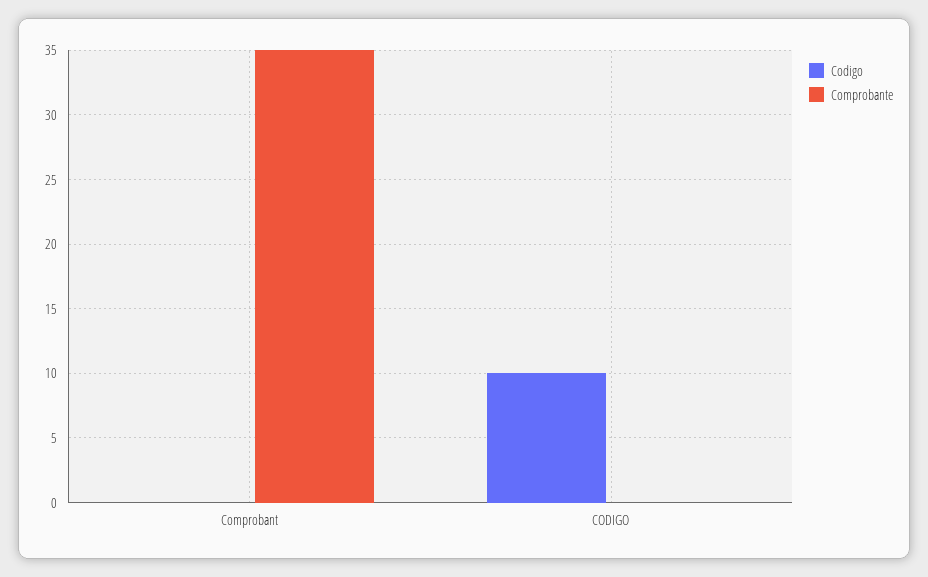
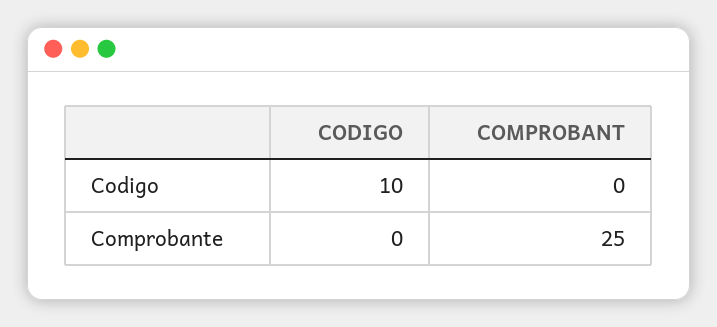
  {
    "Codigo": {
      "Comprobant": 0,
      "CODIGO": 10
    },
    "Comprobante": {
-     "Comprobant": 35,
+     "Comprobant": 25,
      "CODIGO": 0
    }
  }

